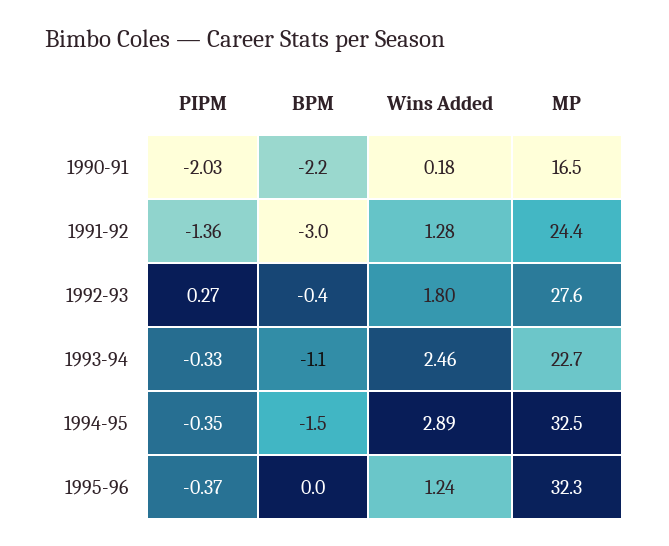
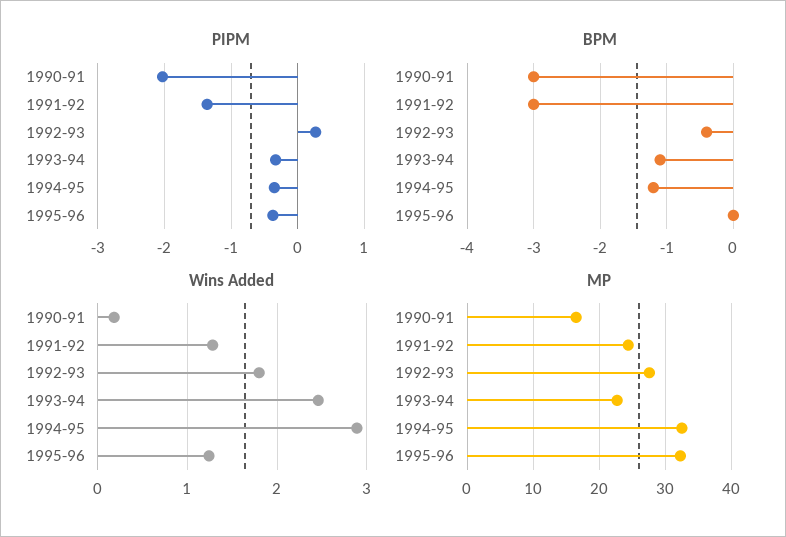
  {
    "PIPM": {
      "1990-91": -2.03,
      "1991-92": -1.36,
      "1992-93": 0.27,
      "1993-94": -0.33,
      "1994-95": -0.35,
      "1995-96": -0.37
    },
    "BPM": {
-     "1990-91": -2.2,
+     "1990-91": -3,
      "1991-92": -3,
      "1992-93": -0.4,
      "1993-94": -1.1,
-     "1994-95": -1.5,
+     "1994-95": -1.2,
      "1995-96": 0
    },
    "Wins Added": {
      "1990-91": 0.18,
      "1991-92": 1.28,
      "1992-93": 1.8,
      "1993-94": 2.46,
      "1994-95": 2.89,
      "1995-96": 1.24
    },
    "MP": {
      "1990-91": 16.5,
      "1991-92": 24.4,
      "1992-93": 27.6,
      "1993-94": 22.7,
      "1994-95": 32.5,
      "1995-96": 32.3
    }
  }

